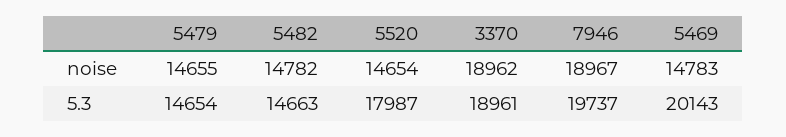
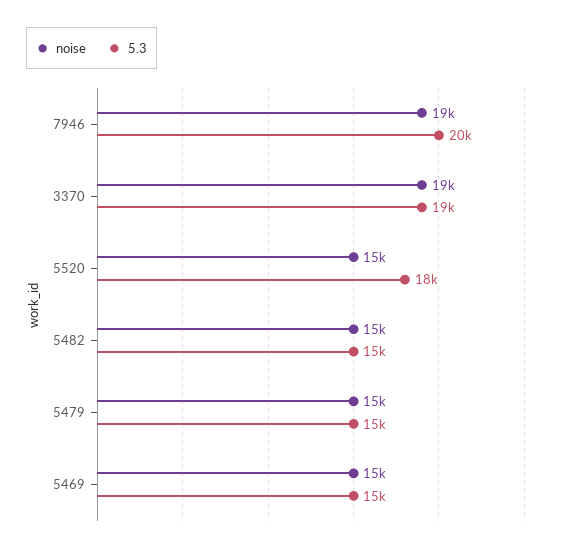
  {
    "noise": {
      "5479": 14655,
      "5482": 14782,
      "5520": 14654,
      "3370": 18962,
      "7946": 18967,
      "5469": 14783
    },
    "5.3": {
      "5479": 14654,
      "5482": 14663,
      "5520": 17987,
      "3370": 18961,
      "7946": 19737,
-     "5469": 20143
+     "5469": 15000
    }
  }

